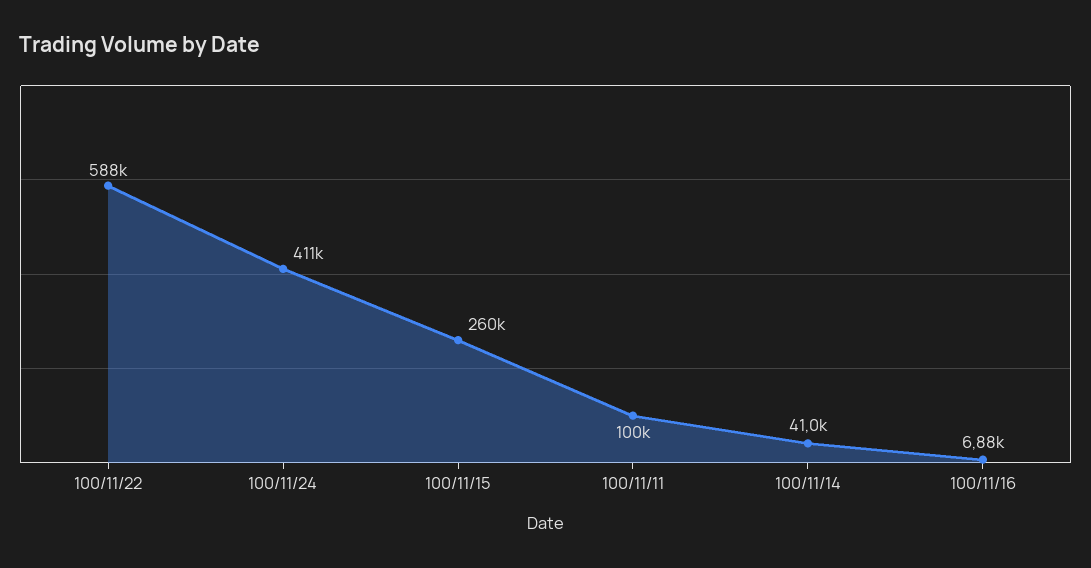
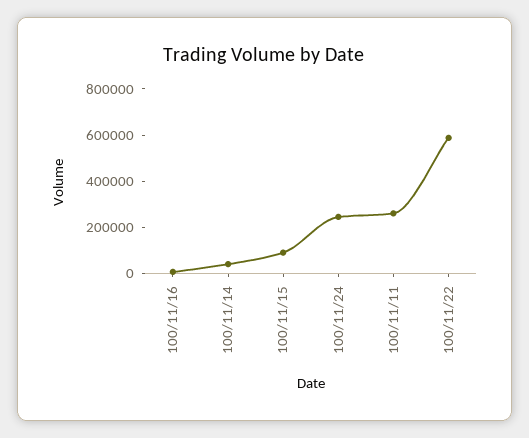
  {
    "100/11/22": 588000,
-   "100/11/24": 411000,
+   "100/11/24": 250000,
-   "100/11/15": 260000,
+   "100/11/15": 100000,
-   "100/11/11": 100000,
+   "100/11/11": 250000,
    "100/11/14": 41000,
    "100/11/16": 6880
  }

